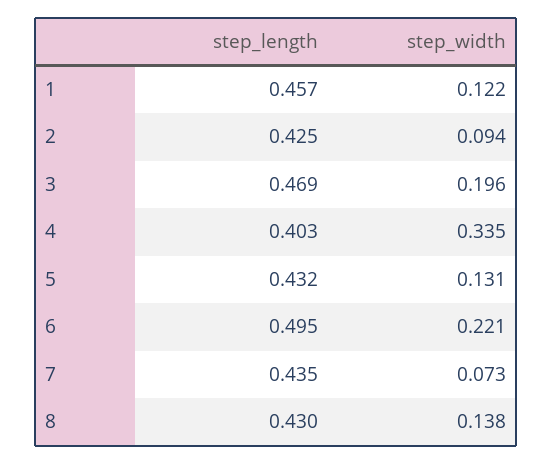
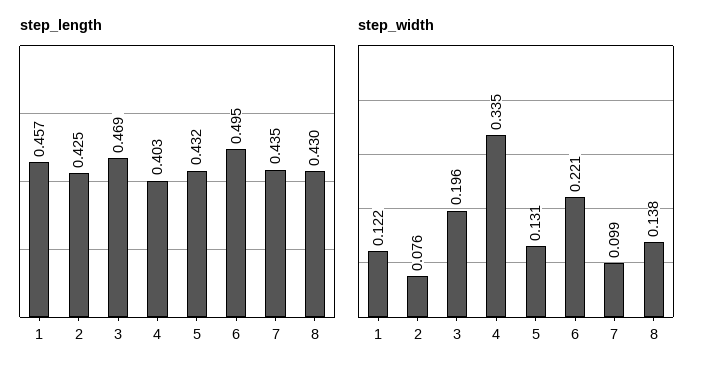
  {
    "step_length": {
      "1": 0.457,
      "2": 0.425,
      "3": 0.469,
      "4": 0.403,
      "5": 0.432,
      "6": 0.495,
      "7": 0.435,
      "8": 0.43
    },
    "step_width": {
      "1": 0.122,
-     "2": 0.094,
+     "2": 0.076,
      "3": 0.196,
      "4": 0.335,
      "5": 0.131,
      "6": 0.221,
-     "7": 0.073,
+     "7": 0.099,
      "8": 0.138
    }
  }

